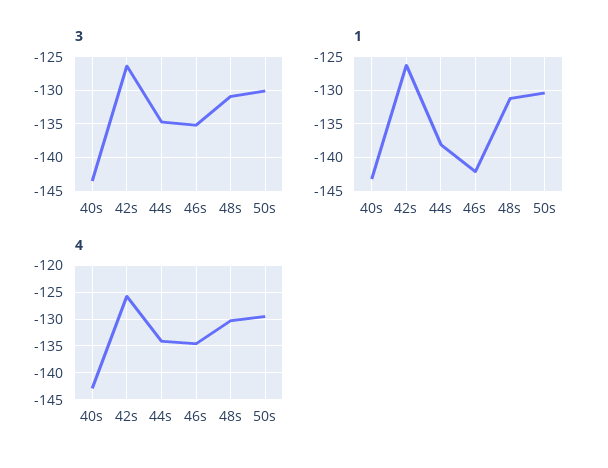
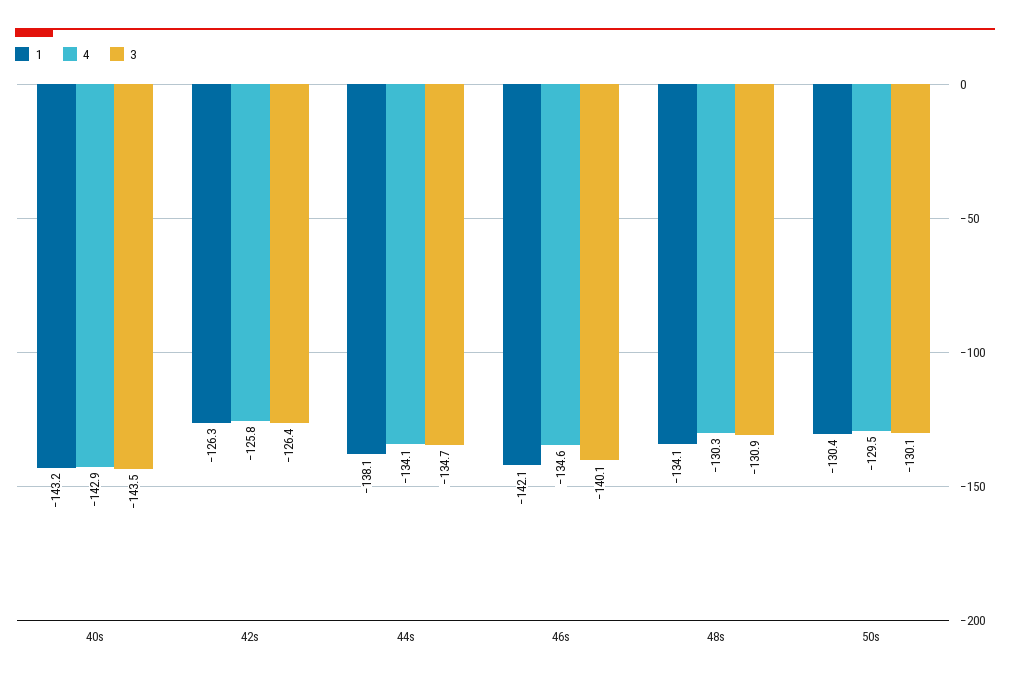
  {
    "3": {
      "40s": -143.5,
      "42s": -126.4,
      "44s": -134.7,
-     "46s": -135,
+     "46s": -140.1,
      "48s": -130.9,
      "50s": -130.1
    },
    "1": {
      "40s": -143.2,
      "42s": -126.3,
      "44s": -138.1,
      "46s": -142.1,
-     "48s": -131,
+     "48s": -134.1,
      "50s": -130.4
    },
    "4": {
      "40s": -142.9,
      "42s": -125.8,
      "44s": -134.1,
      "46s": -134.6,
      "48s": -130.3,
      "50s": -129.5
    }
  }

